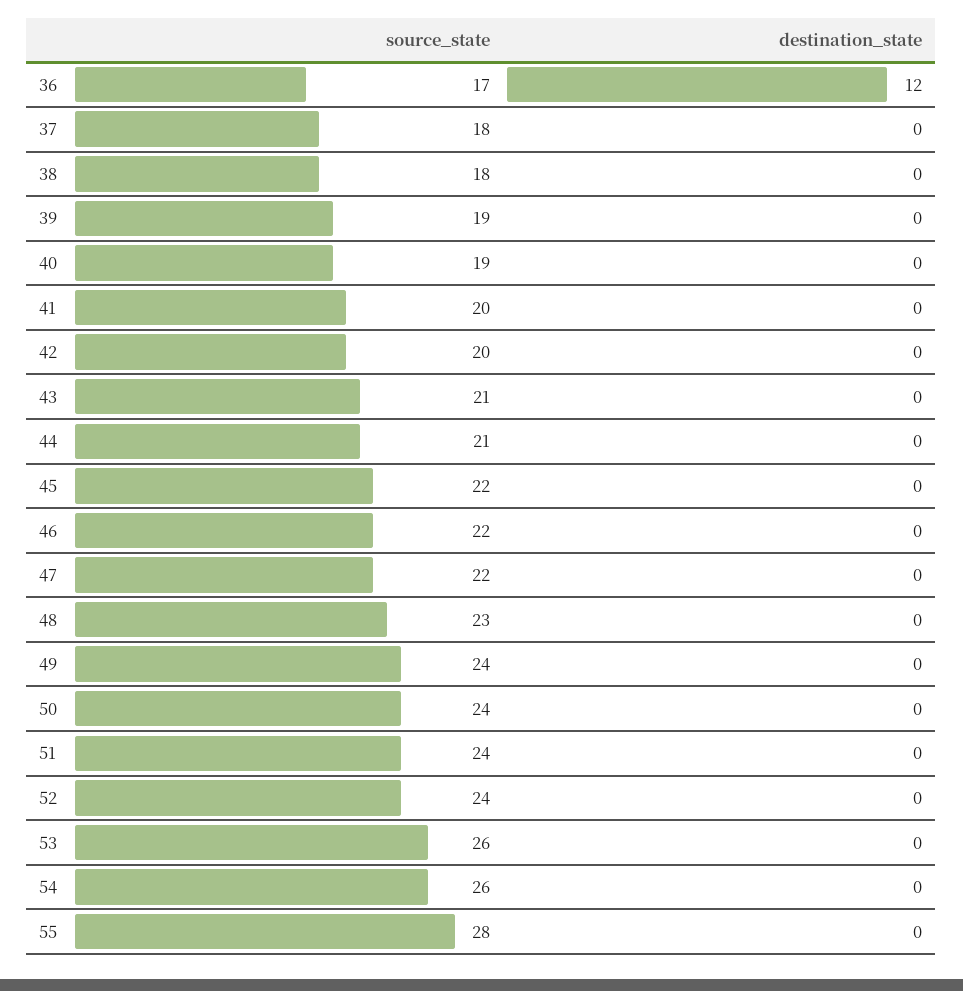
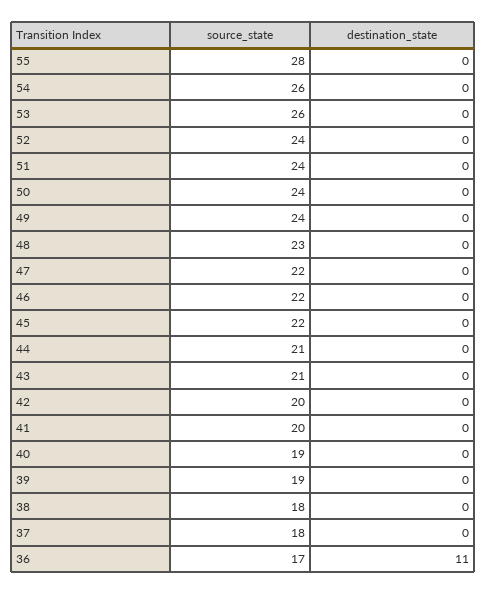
  {
    "source_state": {
      "36": 17,
      "37": 18,
      "38": 18,
      "39": 19,
      "40": 19,
      "41": 20,
      "42": 20,
      "43": 21,
      "44": 21,
      "45": 22,
      "46": 22,
      "47": 22,
      "48": 23,
      "49": 24,
      "50": 24,
      "51": 24,
      "52": 24,
      "53": 26,
      "54": 26,
      "55": 28
    },
    "destination_state": {
-     "36": 12,
+     "36": 11,
      "37": 0,
      "38": 0,
      "39": 0,
      "40": 0,
      "41": 0,
      "42": 0,
      "43": 0,
      "44": 0,
      "45": 0,
      "46": 0,
      "47": 0,
      "48": 0,
      "49": 0,
      "50": 0,
      "51": 0,
      "52": 0,
      "53": 0,
      "54": 0,
      "55": 0
    }
  }

